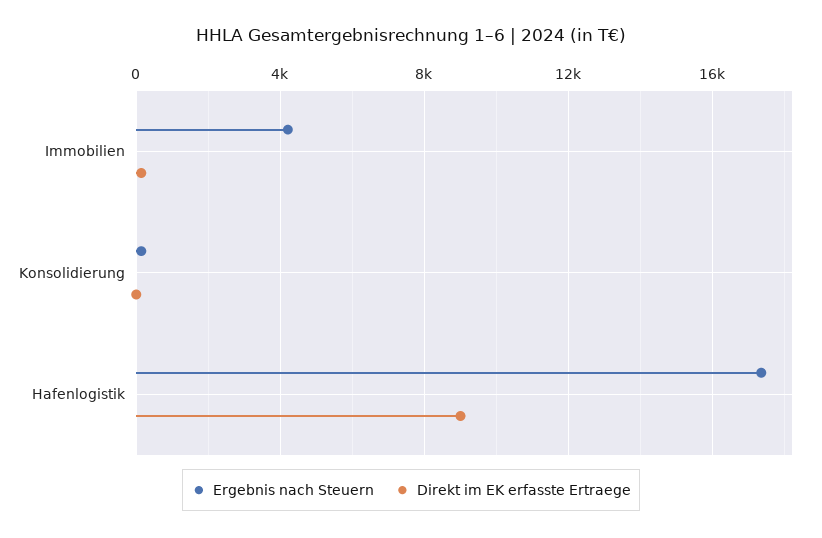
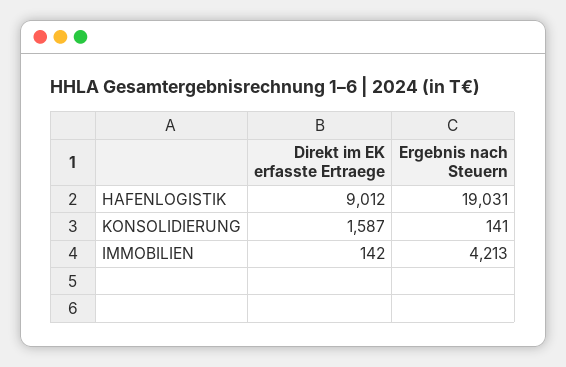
  {
    "Ergebnis nach Steuern": {
      "Immobilien": 4213,
      "Konsolidierung": 141,
-     "Hafenlogistik": 17500
+     "Hafenlogistik": 19031
    },
    "Direkt im EK erfasste Ertraege": {
      "Immobilien": 142,
-     "Konsolidierung": 0,
+     "Konsolidierung": 1587,
      "Hafenlogistik": 9012
    }
  }

